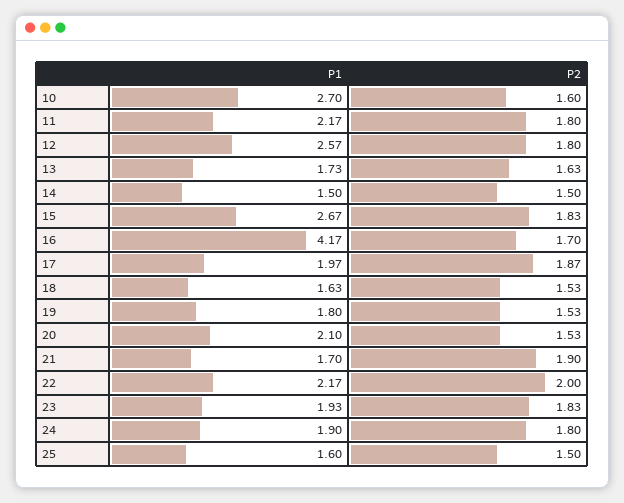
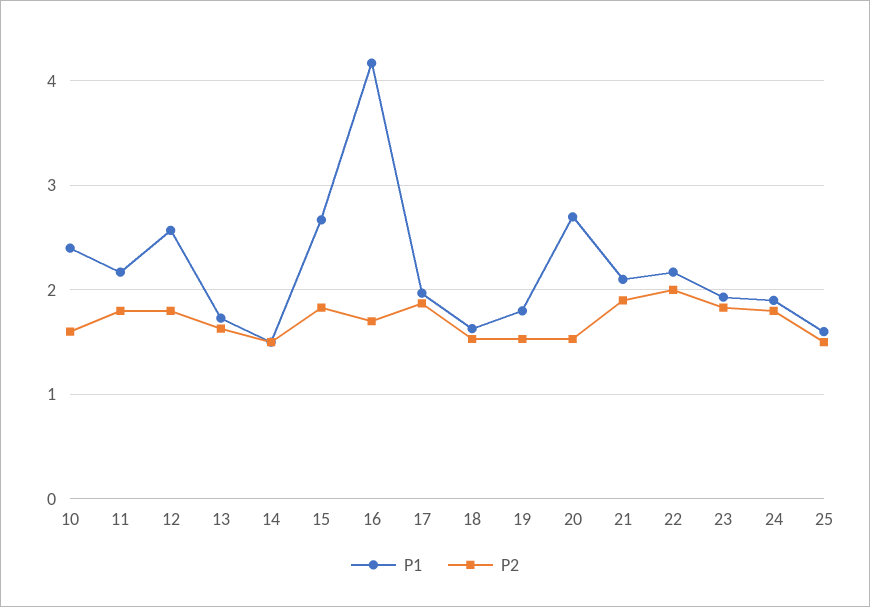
  {
    "P1": {
-     "10": 2.7,
+     "10": 2.4,
      "11": 2.17,
      "12": 2.57,
      "13": 1.73,
      "14": 1.5,
      "15": 2.67,
      "16": 4.17,
      "17": 1.97,
      "18": 1.63,
      "19": 1.8,
-     "20": 2.1,
+     "20": 2.7,
-     "21": 1.7,
+     "21": 2.1,
      "22": 2.17,
      "23": 1.93,
      "24": 1.9,
      "25": 1.6
    },
    "P2": {
      "10": 1.6,
      "11": 1.8,
      "12": 1.8,
      "13": 1.63,
      "14": 1.5,
      "15": 1.83,
      "16": 1.7,
      "17": 1.87,
      "18": 1.53,
      "19": 1.53,
      "20": 1.53,
      "21": 1.9,
      "22": 2,
      "23": 1.83,
      "24": 1.8,
      "25": 1.5
    }
  }

